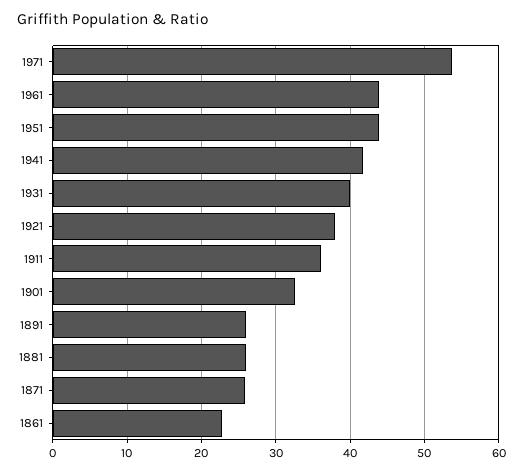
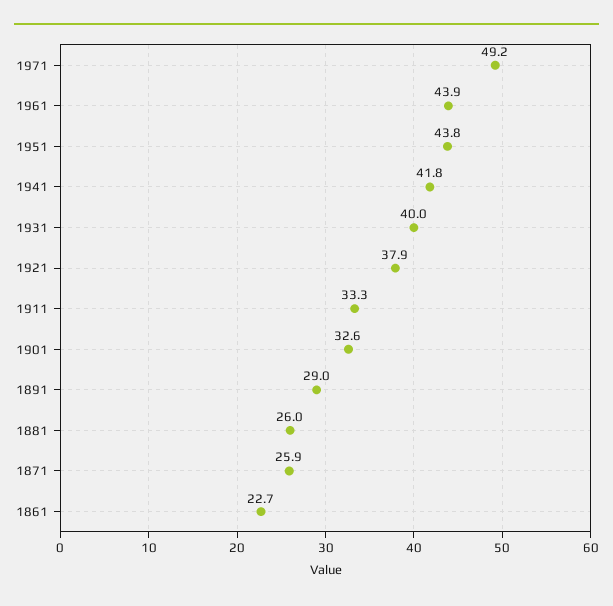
  {
-   "1971": 54,
+   "1971": 49.2,
    "1961": 43.9,
    "1951": 43.8,
    "1941": 41.8,
    "1931": 40,
    "1921": 37.9,
-   "1911": 36,
+   "1911": 33.3,
    "1901": 32.6,
-   "1891": 26,
+   "1891": 29,
    "1881": 26,
    "1871": 25.9,
    "1861": 22.7
  }

